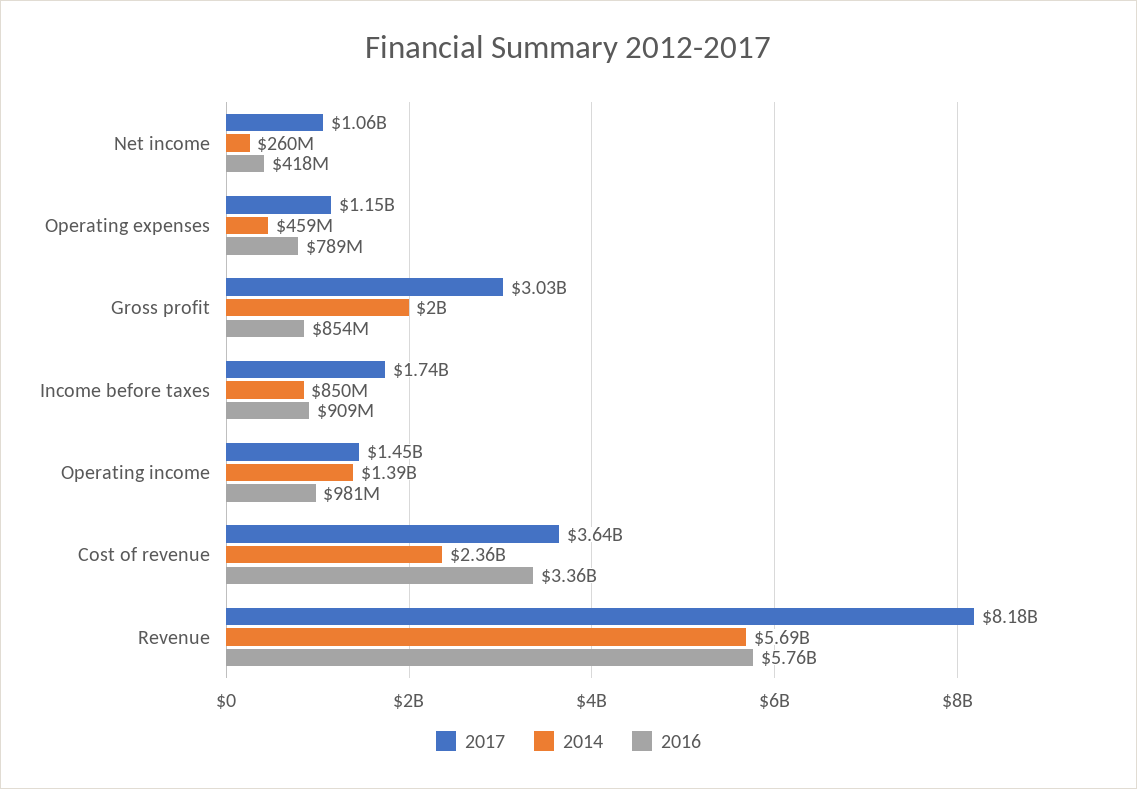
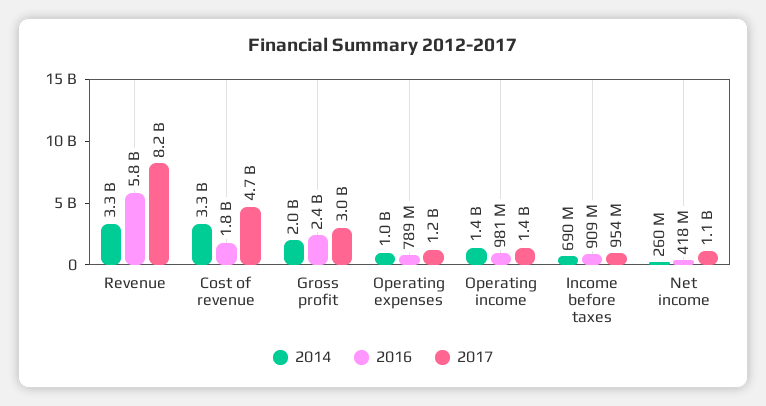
  {
    "2017": {
      "Net income": 1060000000,
      "Operating expenses": 1150000000,
      "Gross profit": 3030000000,
-     "Income before taxes": 1740000000,
+     "Income before taxes": 954000000,
      "Operating income": 1450000000,
-     "Cost of revenue": 3640000000,
+     "Cost of revenue": 4700000000,
      "Revenue": 8180000000
    },
    "2014": {
      "Net income": 260000000,
-     "Operating expenses": 459000000,
+     "Operating expenses": 1000000000,
      "Gross profit": 2000000000,
-     "Income before taxes": 850000000,
+     "Income before taxes": 690000000,
      "Operating income": 1390000000,
-     "Cost of revenue": 2360000000,
+     "Cost of revenue": 3300000000,
-     "Revenue": 5690000000
+     "Revenue": 3300000000
    },
    "2016": {
      "Net income": 418000000,
      "Operating expenses": 789000000,
-     "Gross profit": 854000000,
+     "Gross profit": 2400000000,
      "Income before taxes": 909000000,
      "Operating income": 981000000,
-     "Cost of revenue": 3360000000,
+     "Cost of revenue": 1800000000,
      "Revenue": 5760000000
    }
  }

